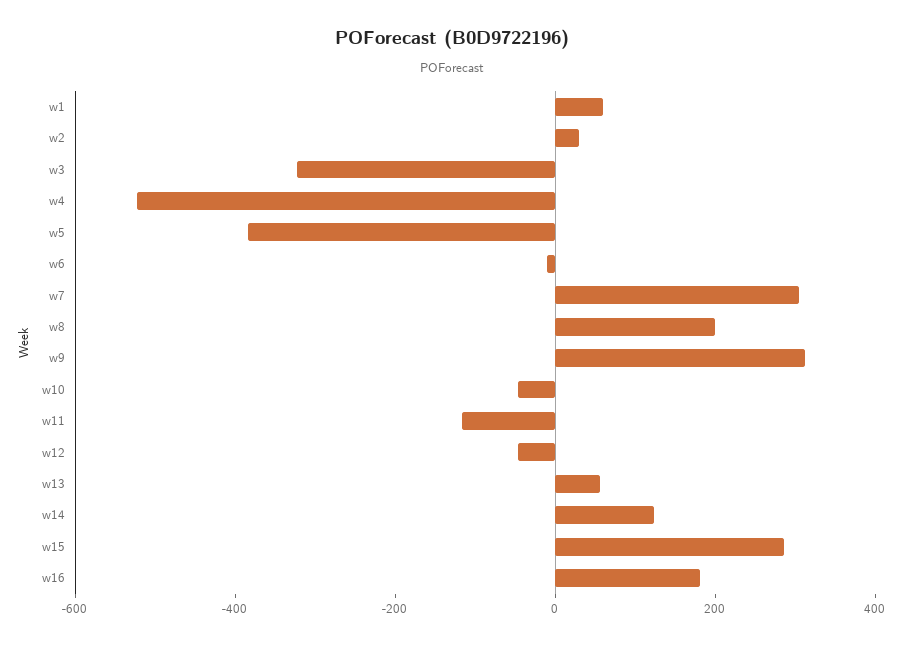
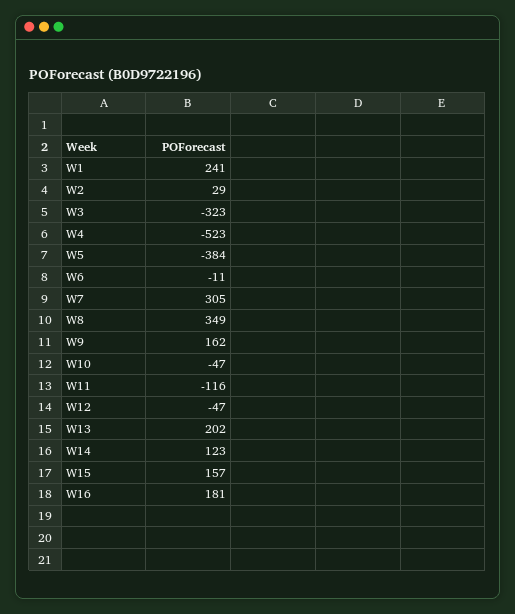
  {
-   "w1": 50,
+   "w1": 241,
    "w2": 29,
    "w3": -323,
    "w4": -523,
    "w5": -384,
    "w6": -11,
    "w7": 305,
-   "w8": 200,
+   "w8": 349,
-   "w9": 300,
+   "w9": 162,
    "w10": -47,
    "w11": -116,
    "w12": -47,
-   "w13": 50,
+   "w13": 202,
    "w14": 123,
-   "w15": 300,
+   "w15": 157,
    "w16": 181
  }

